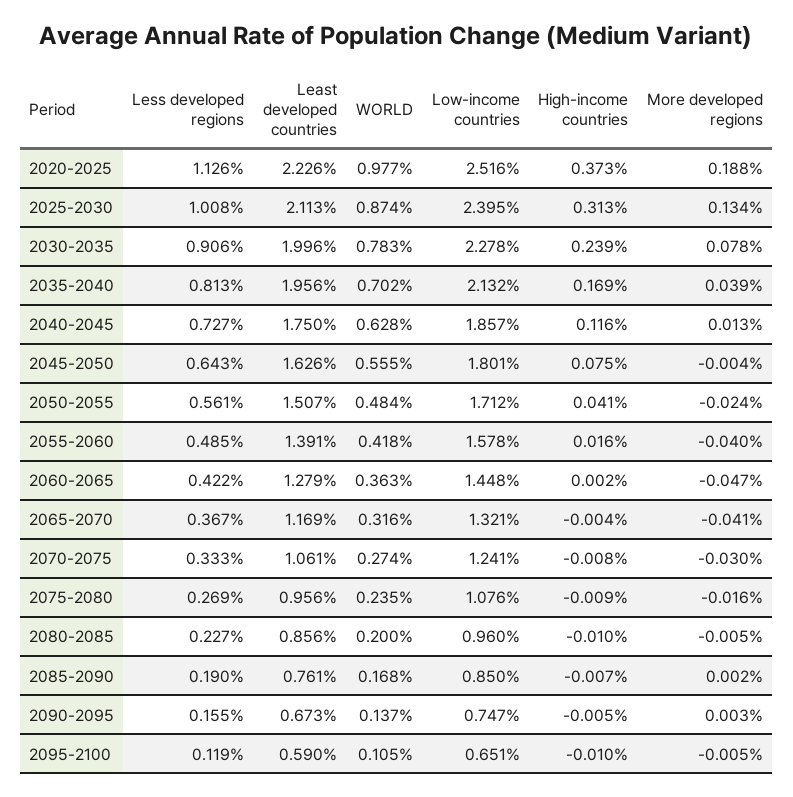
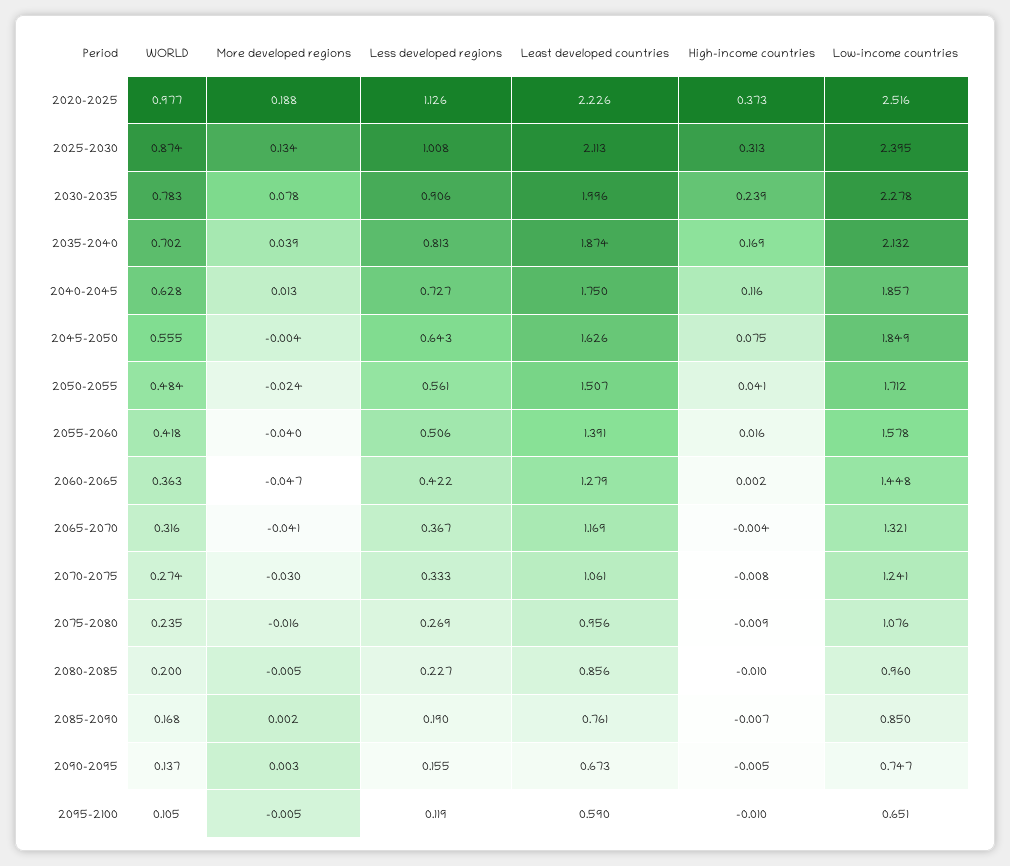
  {
    "Less developed regions": {
      "2020-2025": 1.126,
      "2025-2030": 1.008,
      "2030-2035": 0.906,
      "2035-2040": 0.813,
      "2040-2045": 0.727,
      "2045-2050": 0.643,
      "2050-2055": 0.561,
-     "2055-2060": 0.485,
+     "2055-2060": 0.506,
      "2060-2065": 0.422,
      "2065-2070": 0.367,
      "2070-2075": 0.333,
      "2075-2080": 0.269,
      "2080-2085": 0.227,
      "2085-2090": 0.19,
      "2090-2095": 0.155,
      "2095-2100": 0.119
    },
    "Least developed countries": {
      "2020-2025": 2.226,
      "2025-2030": 2.113,
      "2030-2035": 1.996,
-     "2035-2040": 1.956,
+     "2035-2040": 1.874,
      "2040-2045": 1.75,
      "2045-2050": 1.626,
      "2050-2055": 1.507,
      "2055-2060": 1.391,
      "2060-2065": 1.279,
      "2065-2070": 1.169,
      "2070-2075": 1.061,
      "2075-2080": 0.956,
      "2080-2085": 0.856,
      "2085-2090": 0.761,
      "2090-2095": 0.673,
      "2095-2100": 0.59
    },
    "WORLD": {
      "2020-2025": 0.977,
      "2025-2030": 0.874,
      "2030-2035": 0.783,
      "2035-2040": 0.702,
      "2040-2045": 0.628,
      "2045-2050": 0.555,
      "2050-2055": 0.484,
      "2055-2060": 0.418,
      "2060-2065": 0.363,
      "2065-2070": 0.316,
      "2070-2075": 0.274,
      "2075-2080": 0.235,
      "2080-2085": 0.2,
      "2085-2090": 0.168,
      "2090-2095": 0.137,
      "2095-2100": 0.105
    },
    "Low-income countries": {
      "2020-2025": 2.516,
      "2025-2030": 2.395,
      "2030-2035": 2.278,
      "2035-2040": 2.132,
      "2040-2045": 1.857,
-     "2045-2050": 1.801,
+     "2045-2050": 1.849,
      "2050-2055": 1.712,
      "2055-2060": 1.578,
      "2060-2065": 1.448,
      "2065-2070": 1.321,
      "2070-2075": 1.241,
      "2075-2080": 1.076,
      "2080-2085": 0.96,
      "2085-2090": 0.85,
      "2090-2095": 0.747,
      "2095-2100": 0.651
    },
    "High-income countries": {
      "2020-2025": 0.373,
      "2025-2030": 0.313,
      "2030-2035": 0.239,
      "2035-2040": 0.169,
      "2040-2045": 0.116,
      "2045-2050": 0.075,
      "2050-2055": 0.041,
      "2055-2060": 0.016,
      "2060-2065": 0.002,
      "2065-2070": -0.004,
      "2070-2075": -0.008,
      "2075-2080": -0.009,
      "2080-2085": -0.01,
      "2085-2090": -0.007,
      "2090-2095": -0.005,
      "2095-2100": -0.01
    },
    "More developed regions": {
      "2020-2025": 0.188,
      "2025-2030": 0.134,
      "2030-2035": 0.078,
      "2035-2040": 0.039,
      "2040-2045": 0.013,
      "2045-2050": -0.004,
      "2050-2055": -0.024,
      "2055-2060": -0.04,
      "2060-2065": -0.047,
      "2065-2070": -0.041,
      "2070-2075": -0.03,
      "2075-2080": -0.016,
      "2080-2085": -0.005,
      "2085-2090": 0.002,
      "2090-2095": 0.003,
      "2095-2100": -0.005
    }
  }

